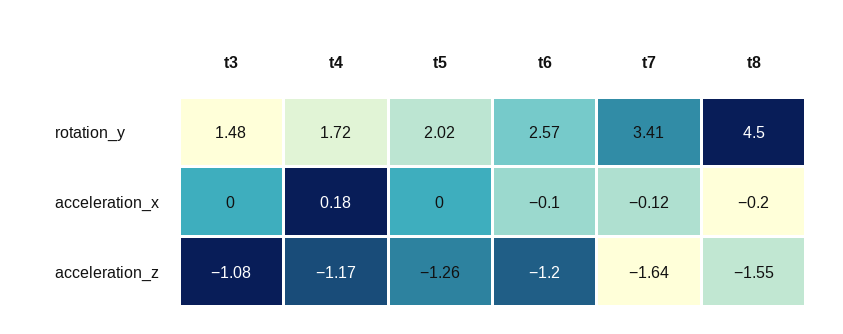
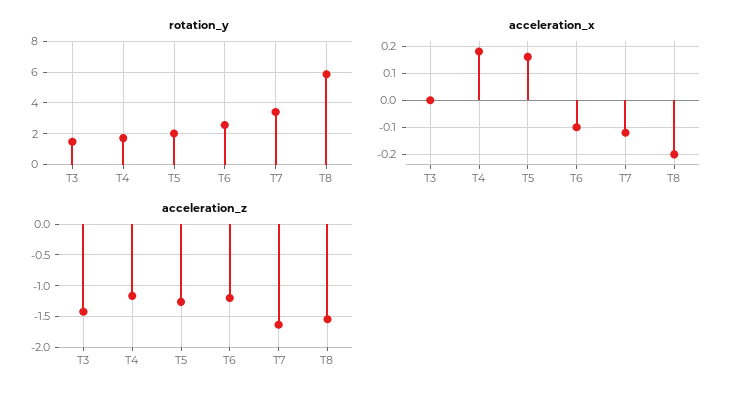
  {
    "rotation_y": {
      "t3": 1.48,
      "t4": 1.72,
      "t5": 2.02,
      "t6": 2.57,
      "t7": 3.41,
-     "t8": 4.5
+     "t8": 6
    },
    "acceleration_x": {
      "t3": 0,
      "t4": 0.18,
-     "t5": 0,
+     "t5": 0.15,
      "t6": -0.1,
      "t7": -0.12,
      "t8": -0.2
    },
    "acceleration_z": {
-     "t3": -1.08,
+     "t3": -1.4,
      "t4": -1.17,
      "t5": -1.26,
      "t6": -1.2,
      "t7": -1.64,
      "t8": -1.55
    }
  }

